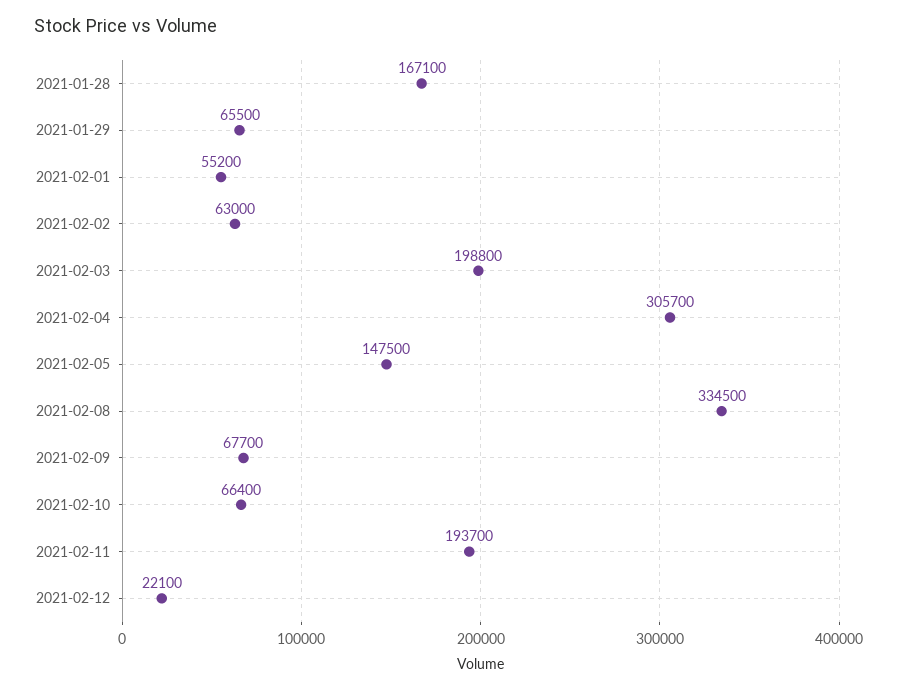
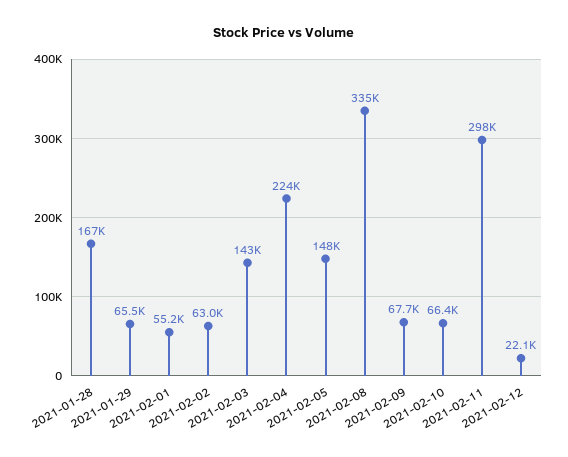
  {
    "2021-01-28": 167100,
    "2021-01-29": 65500,
    "2021-02-01": 55200,
    "2021-02-02": 63000,
-   "2021-02-03": 198800,
+   "2021-02-03": 143000,
-   "2021-02-04": 305700,
+   "2021-02-04": 224000,
    "2021-02-05": 147500,
    "2021-02-08": 334500,
    "2021-02-09": 67700,
    "2021-02-10": 66400,
-   "2021-02-11": 193700,
+   "2021-02-11": 298000,
    "2021-02-12": 22100
  }

